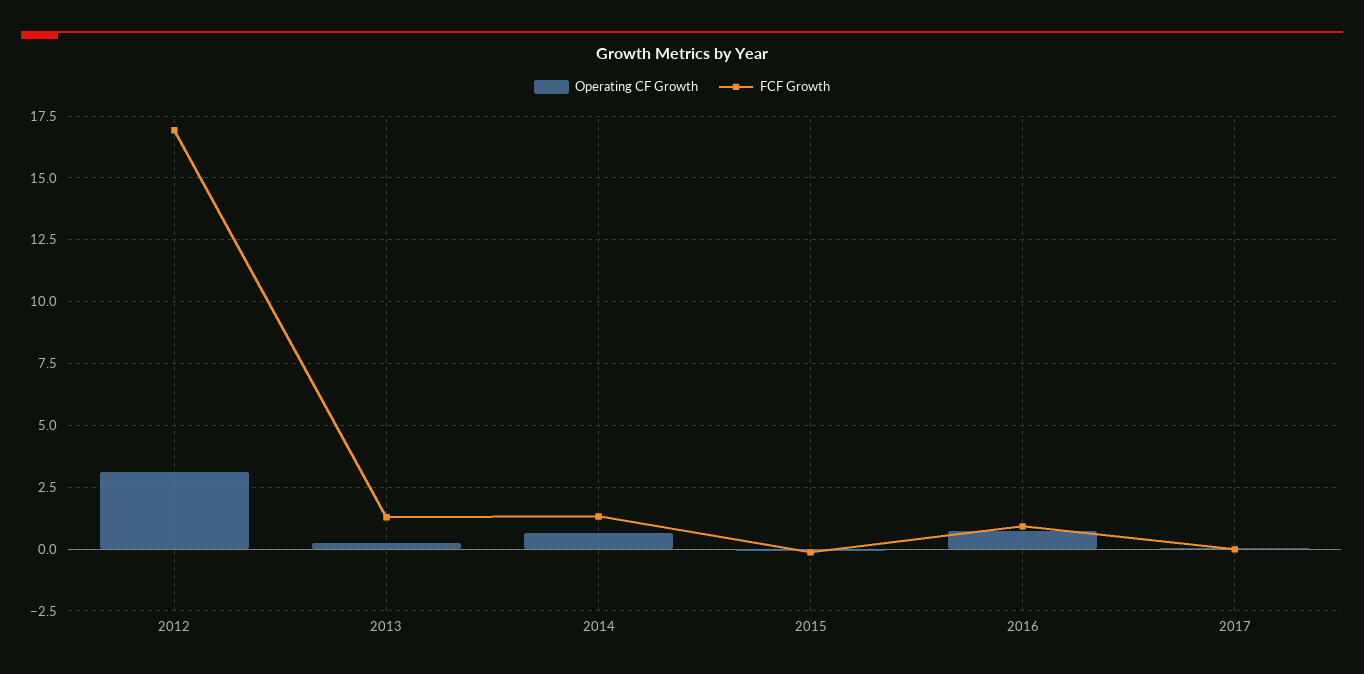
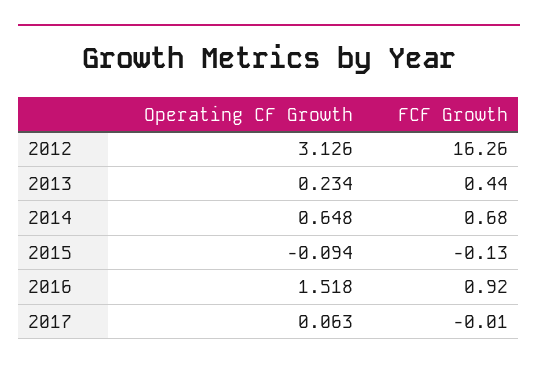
  {
    "Operating CF Growth": {
      "2012": 3.126,
      "2013": 0.234,
      "2014": 0.648,
      "2015": -0.094,
-     "2016": 0.75,
+     "2016": 1.518,
      "2017": 0.063
    },
    "FCF Growth": {
-     "2012": 17,
+     "2012": 16.26,
-     "2013": 1.25,
+     "2013": 0.44,
-     "2014": 1.25,
+     "2014": 0.68,
      "2015": -0.13,
      "2016": 0.92,
      "2017": -0.01
    }
  }

